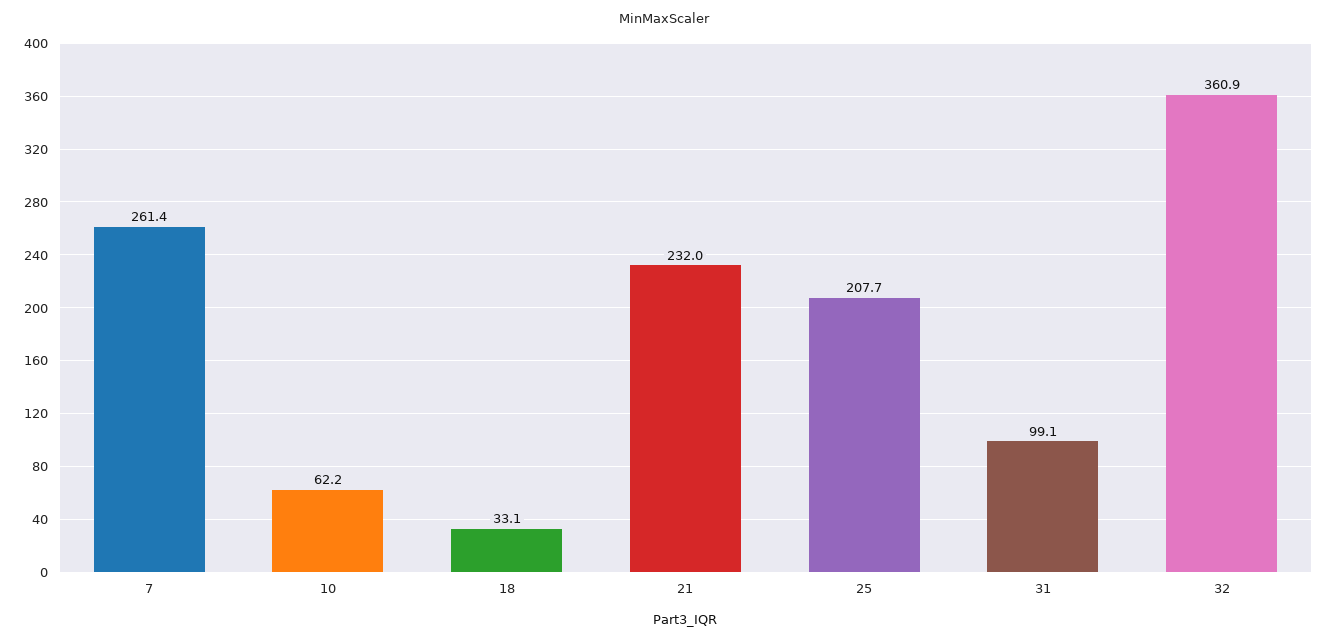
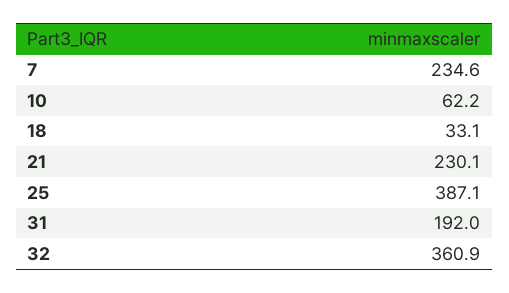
  {
-   "7": 261.4,
+   "7": 234.6,
    "10": 62.2,
    "18": 33.1,
-   "21": 232,
+   "21": 230.1,
-   "25": 207.7,
+   "25": 387.1,
-   "31": 99.1,
+   "31": 192,
    "32": 360.9
  }

